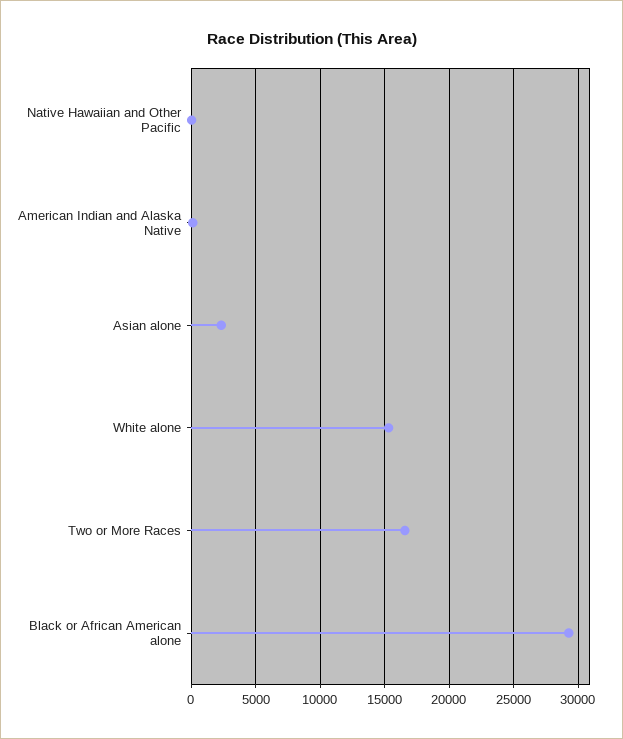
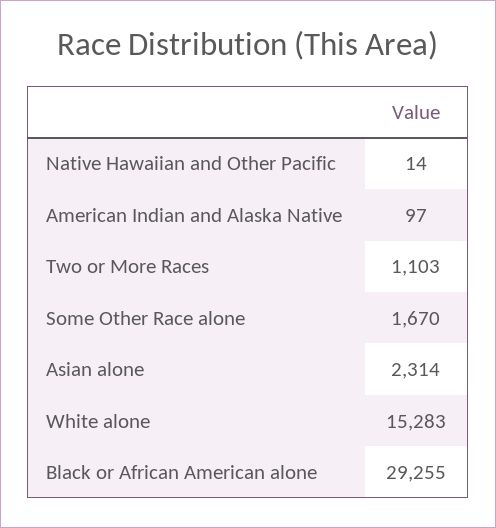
  {
    "Native Hawaiian and Other Pacific": 14,
    "American Indian and Alaska Native": 97,
    "Asian alone": 2314,
    "White alone": 15283,
-   "Two or More Races": 16500,
+   "Two or More Races": 1103,
-   "Black or African American alone": 29255
+   "Black or African American alone": 29255,
+   "Some Other Race alone": 1670
  }

